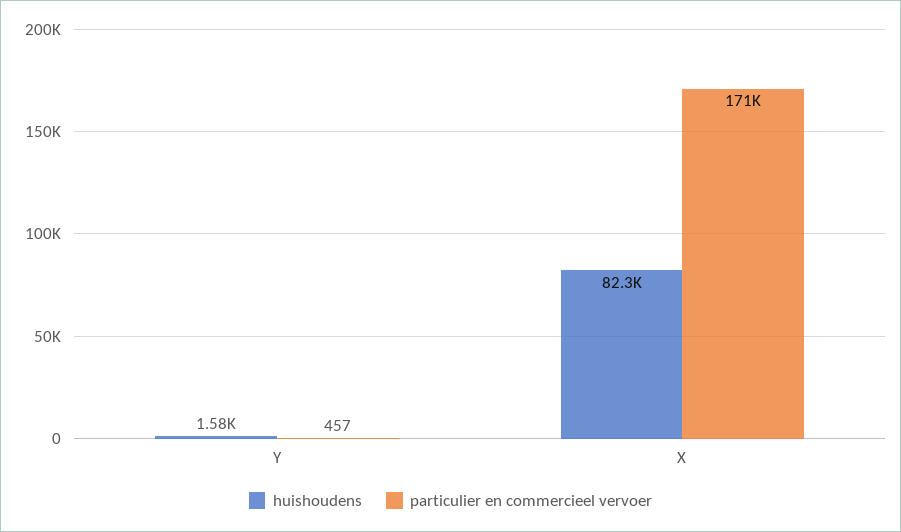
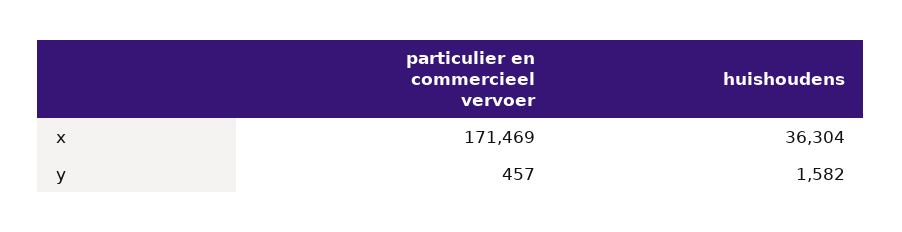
  {
    "huishoudens": {
      "Y": 1582,
-     "X": 82300
+     "X": 36304
    },
    "particulier en commercieel vervoer": {
      "Y": 457,
      "X": 171469
    }
  }

